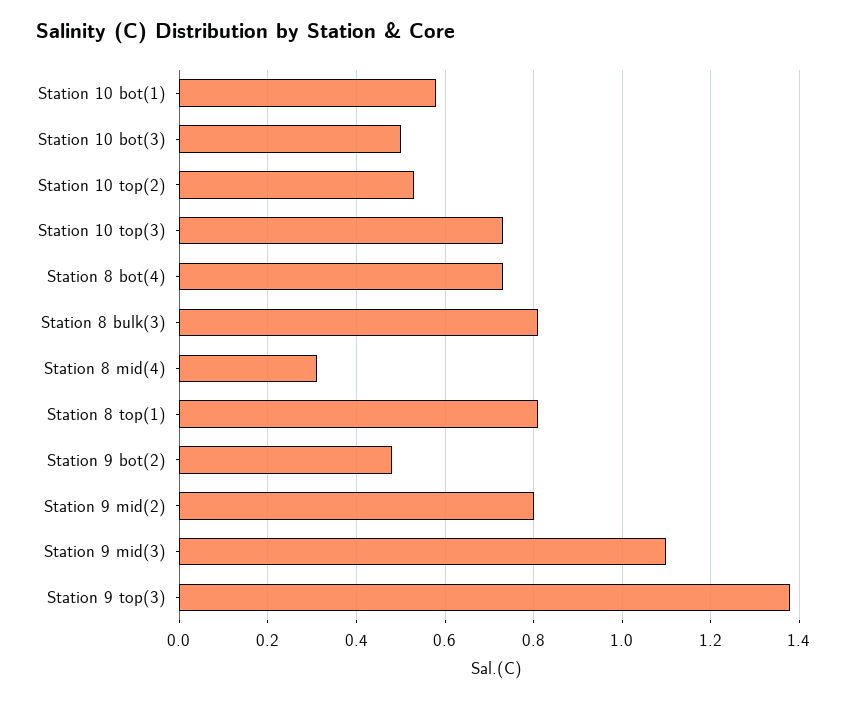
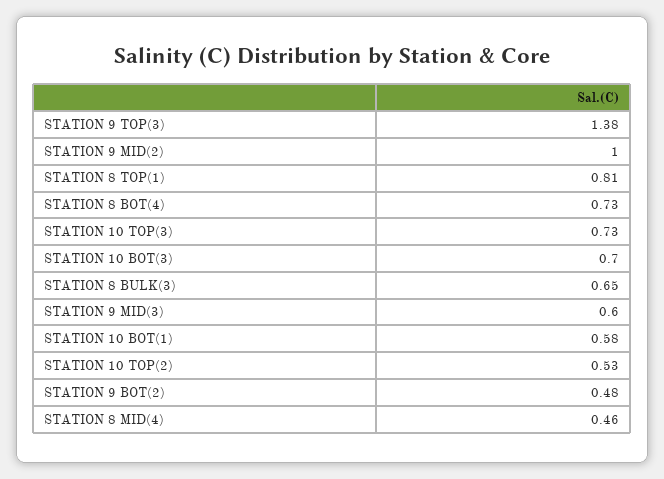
  {
    "Station 10 bot(1)": 0.58,
-   "Station 10 bot(3)": 0.5,
+   "Station 10 bot(3)": 0.7,
    "Station 10 top(2)": 0.53,
    "Station 10 top(3)": 0.73,
    "Station 8 bot(4)": 0.73,
-   "Station 8 bulk(3)": 0.8,
+   "Station 8 bulk(3)": 0.65,
-   "Station 8 mid(4)": 0.3,
+   "Station 8 mid(4)": 0.46,
    "Station 8 top(1)": 0.81,
    "Station 9 bot(2)": 0.48,
-   "Station 9 mid(2)": 0.8,
+   "Station 9 mid(2)": 1,
-   "Station 9 mid(3)": 1.1,
+   "Station 9 mid(3)": 0.6,
    "Station 9 top(3)": 1.38
  }

